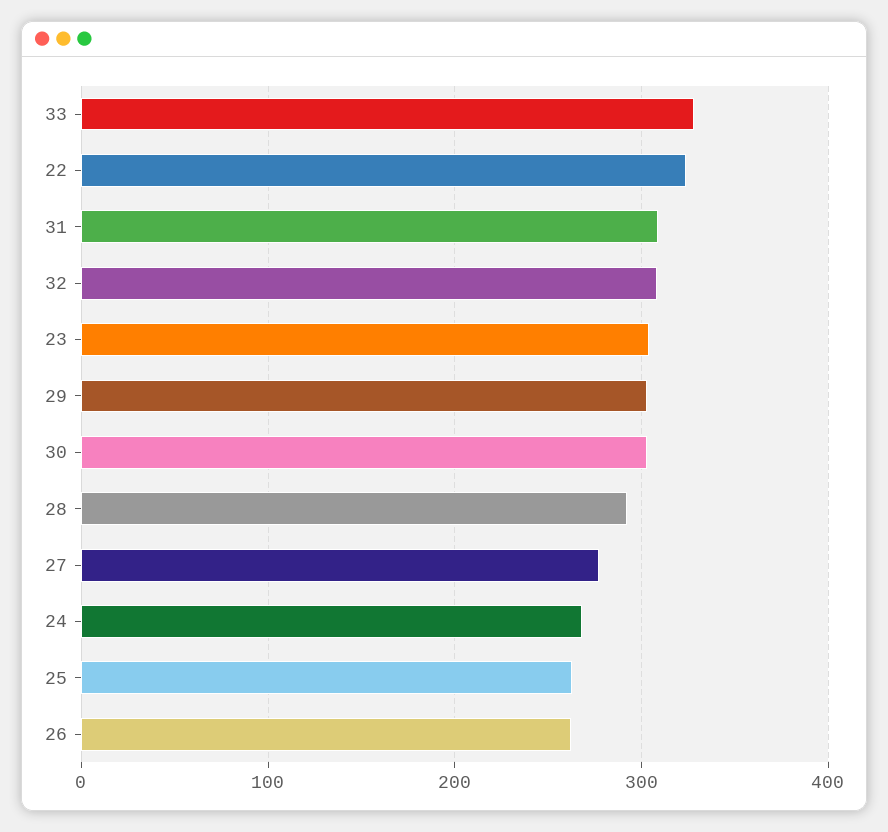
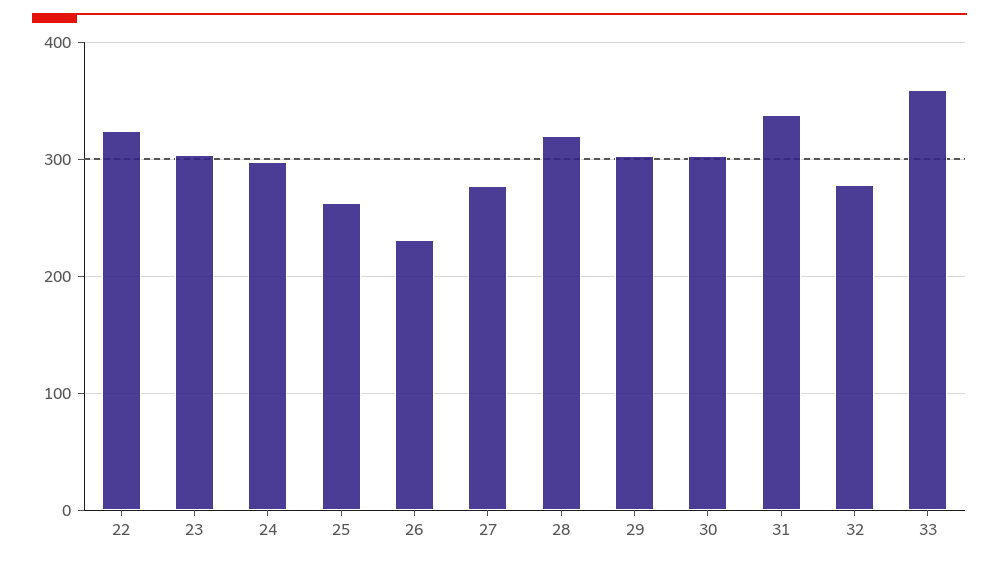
  {
-   "33": 330,
+   "33": 360,
    "22": 320,
-   "31": 310,
+   "31": 340,
-   "32": 310,
+   "32": 280,
    "23": 300,
    "29": 300,
    "30": 300,
-   "28": 290,
+   "28": 320,
    "27": 280,
-   "24": 270,
+   "24": 300,
    "25": 260,
-   "26": 260
+   "26": 230
  }

